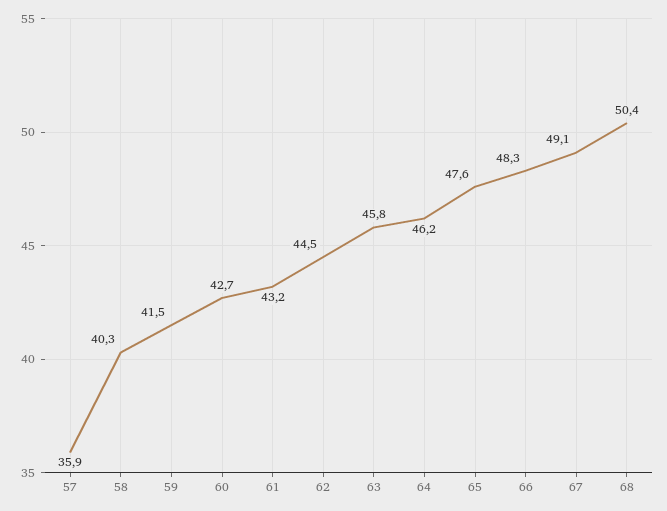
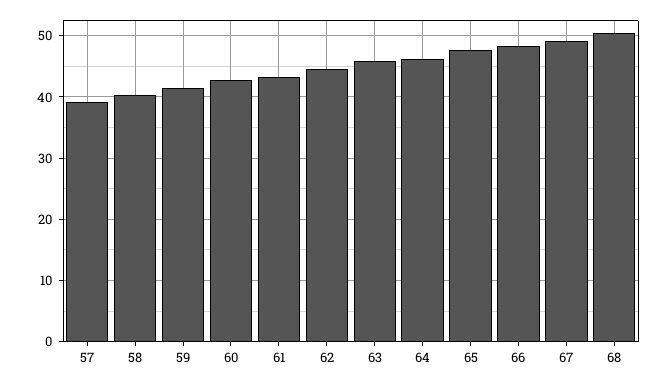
  {
-   "57": 35.9,
+   "57": 39,
    "58": 40.3,
    "59": 41.5,
    "60": 42.7,
    "61": 43.2,
    "62": 44.5,
    "63": 45.8,
    "64": 46.2,
    "65": 47.6,
    "66": 48.3,
    "67": 49.1,
    "68": 50.4
  }

